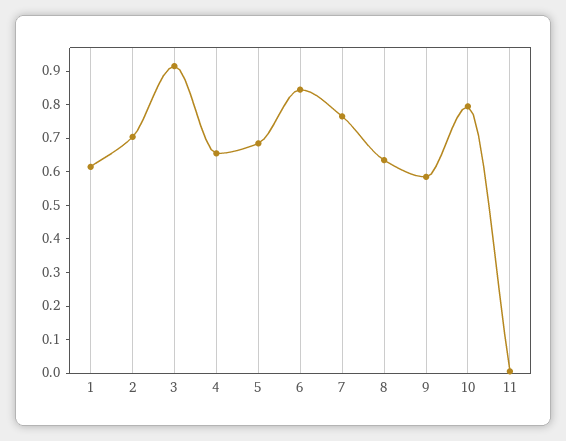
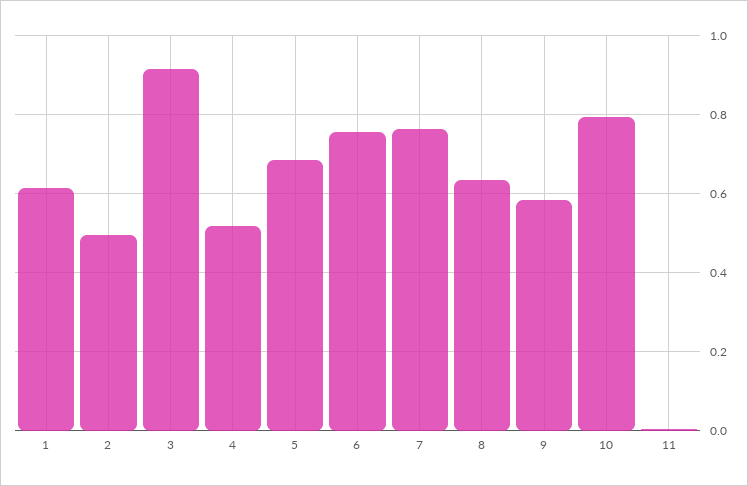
  {
    "1": 0.62,
-   "2": 0.7,
+   "2": 0.5,
    "3": 0.92,
-   "4": 0.65,
+   "4": 0.52,
    "5": 0.68,
-   "6": 0.85,
+   "6": 0.76,
    "7": 0.76,
    "8": 0.64,
    "9": 0.58,
    "10": 0.8,
    "11": 0
  }

